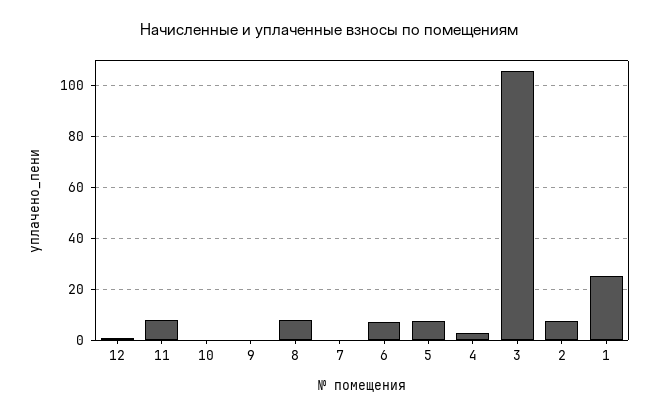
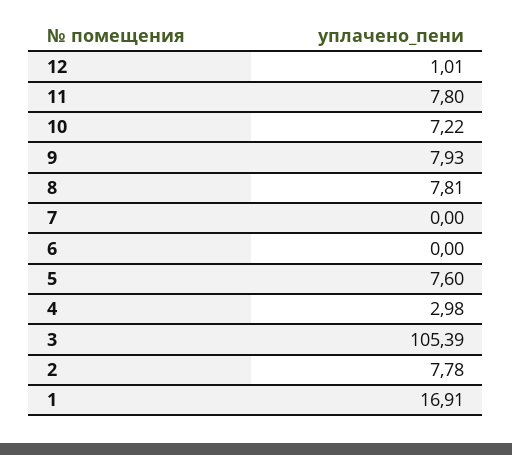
  {
    "12": 1.01,
    "11": 7.8,
-   "10": 0,
+   "10": 7.22,
-   "9": 0,
+   "9": 7.93,
    "8": 7.81,
    "7": 0,
-   "6": 7.5,
+   "6": 0,
    "5": 7.6,
    "4": 2.98,
    "3": 105.39,
    "2": 7.78,
-   "1": 25
+   "1": 16.91
  }

